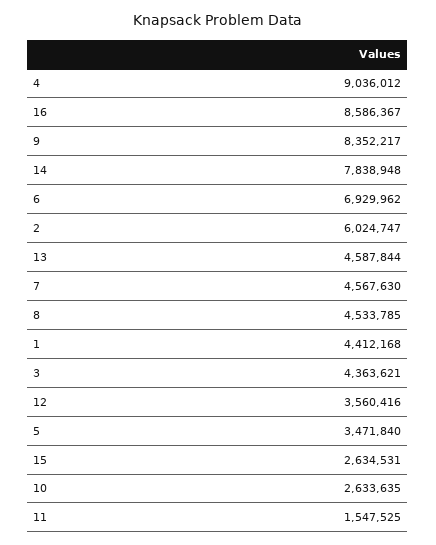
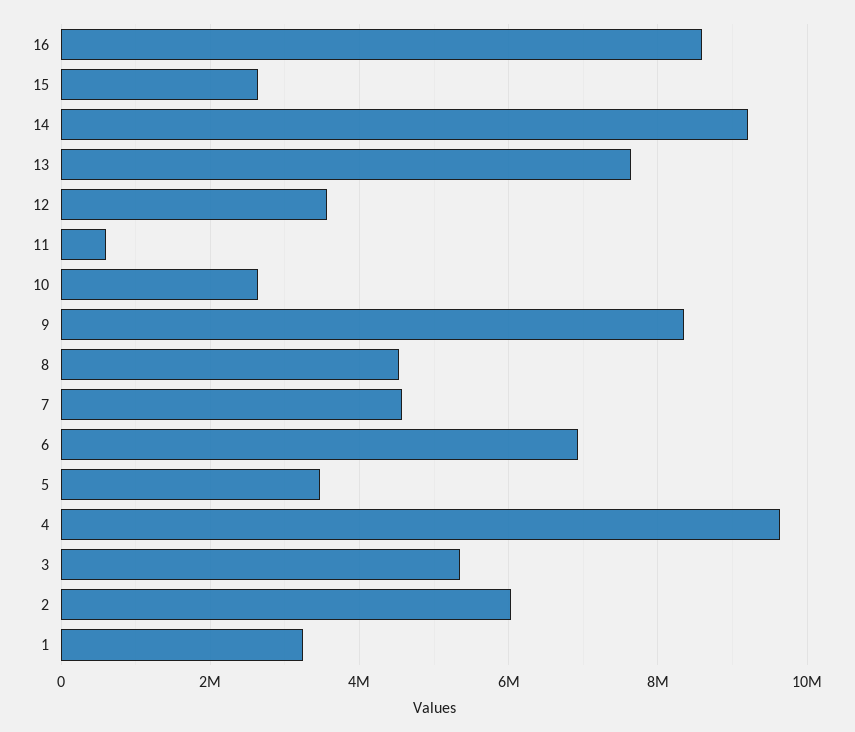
  {
-   "4": 9036012,
+   "4": 9600000,
    "16": 8586367,
    "9": 8352217,
-   "14": 7838948,
+   "14": 9200000,
    "6": 6929962,
    "2": 6024747,
-   "13": 4587844,
+   "13": 7600000,
    "7": 4567630,
    "8": 4533785,
-   "1": 4412168,
+   "1": 3200000,
-   "3": 4363621,
+   "3": 5400000,
    "12": 3560416,
    "5": 3471840,
    "15": 2634531,
    "10": 2633635,
-   "11": 1547525
+   "11": 600000
  }

